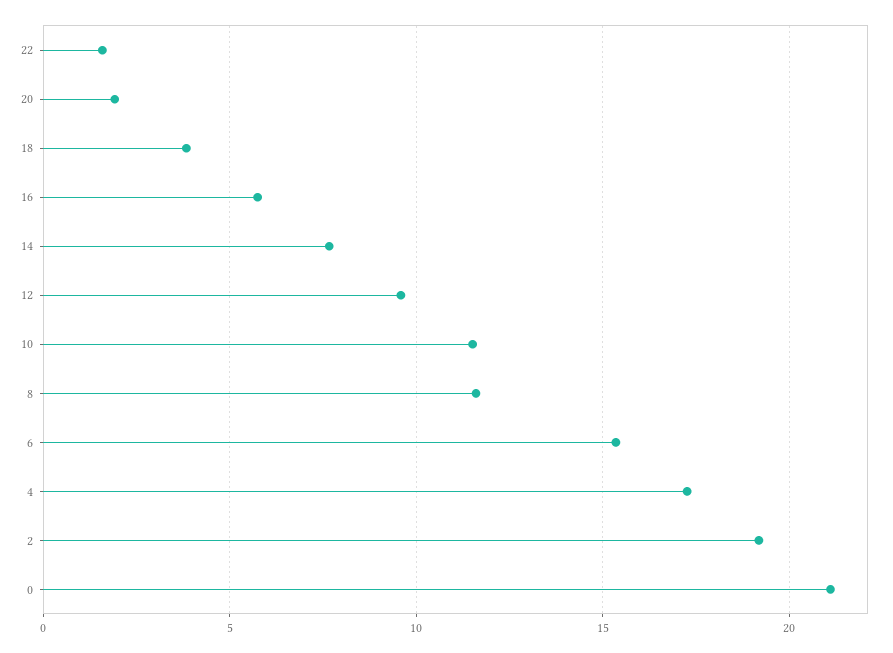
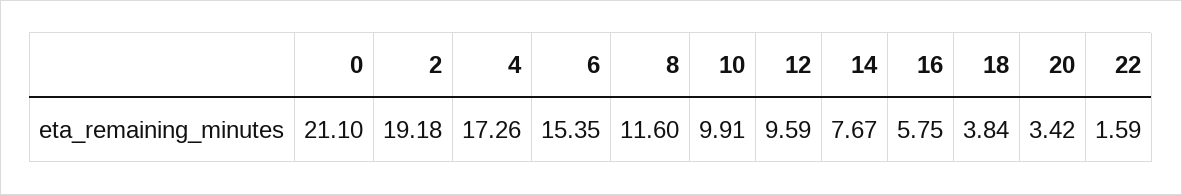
  {
    "22": 1.59,
-   "20": 2,
+   "20": 3.42,
    "18": 3.84,
    "16": 5.75,
    "14": 7.67,
    "12": 9.59,
-   "10": 11.5,
+   "10": 9.91,
    "8": 11.6,
    "6": 15.35,
    "4": 17.26,
    "2": 19.18,
    "0": 21.1
  }

